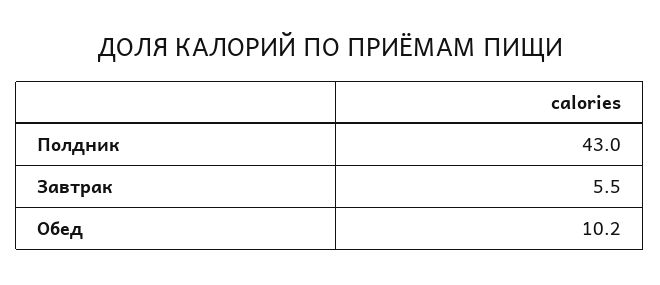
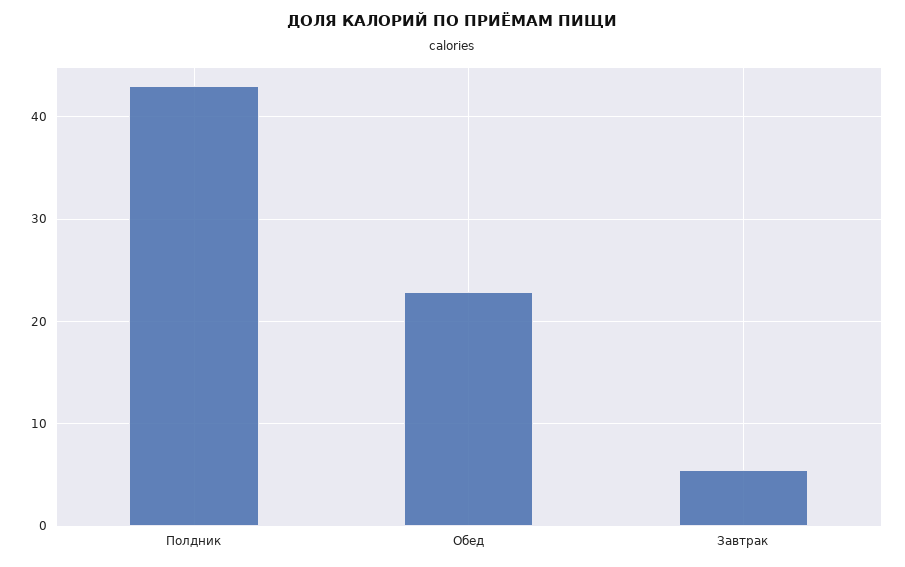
  {
    "Полдник": 43,
    "Завтрак": 5.5,
-   "Обед": 10.2
+   "Обед": 23
  }

